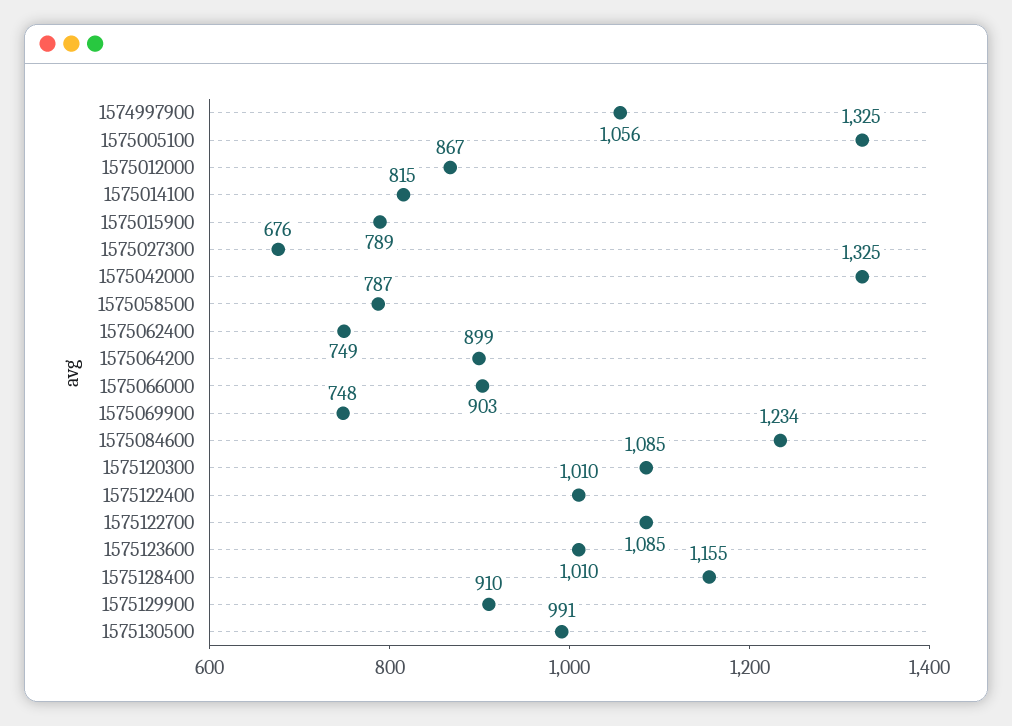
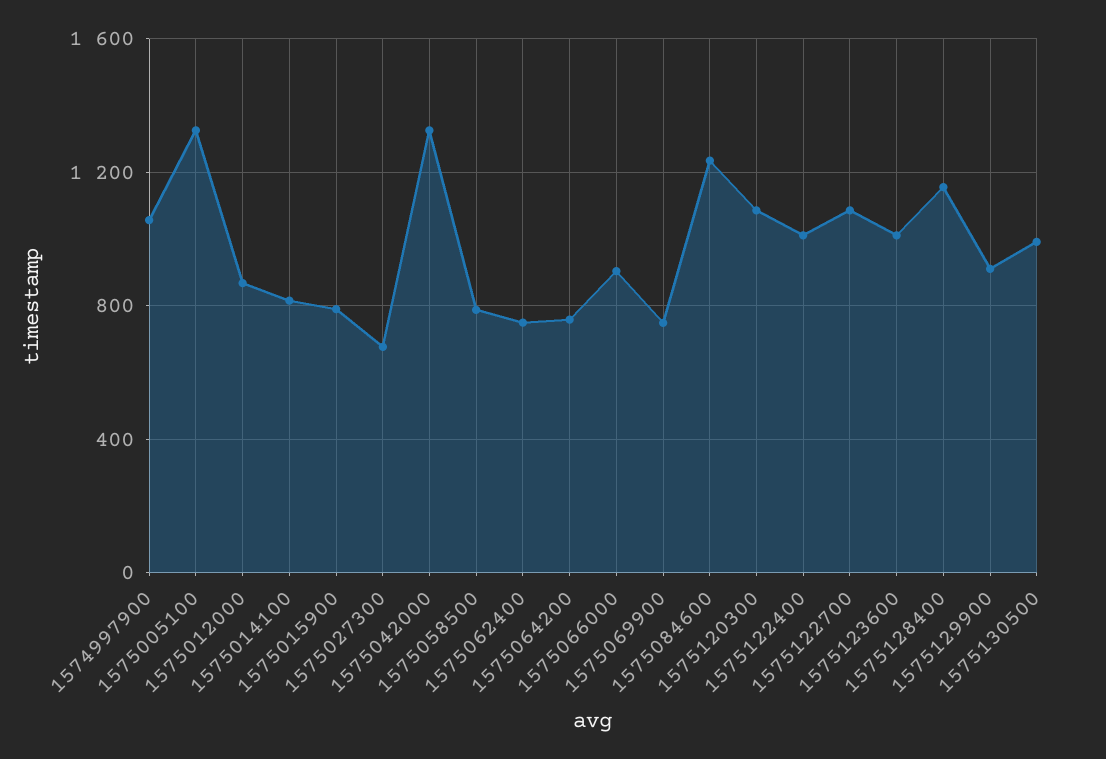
  {
    "1574997900": 1056,
    "1575005100": 1325,
    "1575012000": 867,
    "1575014100": 815,
    "1575015900": 789,
    "1575027300": 676,
    "1575042000": 1325,
    "1575058500": 787,
    "1575062400": 749,
-   "1575064200": 899,
+   "1575064200": 750,
    "1575066000": 903,
    "1575069900": 748,
    "1575084600": 1234,
    "1575120300": 1085,
    "1575122400": 1010,
    "1575122700": 1085,
    "1575123600": 1010,
    "1575128400": 1155,
    "1575129900": 910,
    "1575130500": 991
  }

